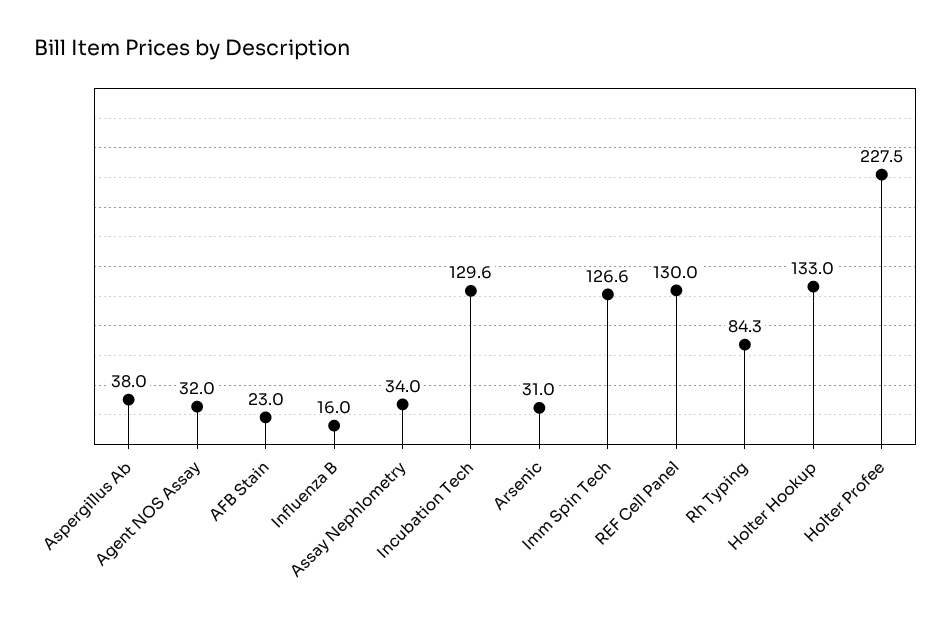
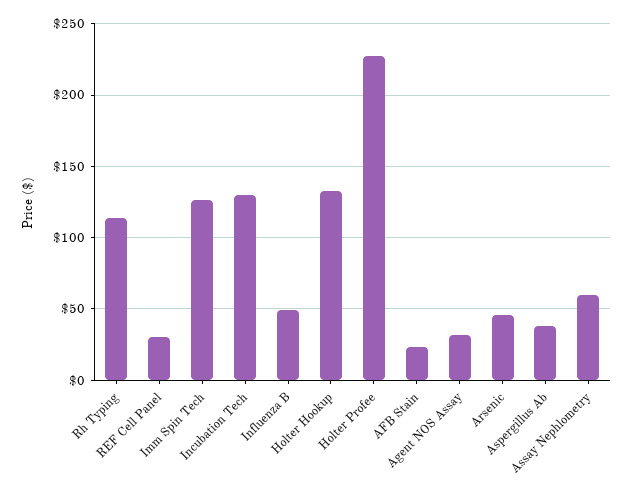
  {
    "Aspergillus Ab": 38,
    "Agent NOS Assay": 32,
    "AFB Stain": 23,
-   "Influenza B": 16,
+   "Influenza B": 50,
-   "Assay Nephlometry": 34,
+   "Assay Nephlometry": 60,
    "Incubation Tech": 129.6,
-   "Arsenic": 31,
+   "Arsenic": 45,
    "Imm Spin Tech": 126.6,
-   "REF Cell Panel": 130,
+   "REF Cell Panel": 30,
-   "Rh Typing": 84.3,
+   "Rh Typing": 115,
    "Holter Hookup": 133,
    "Holter Profee": 227.5
  }

